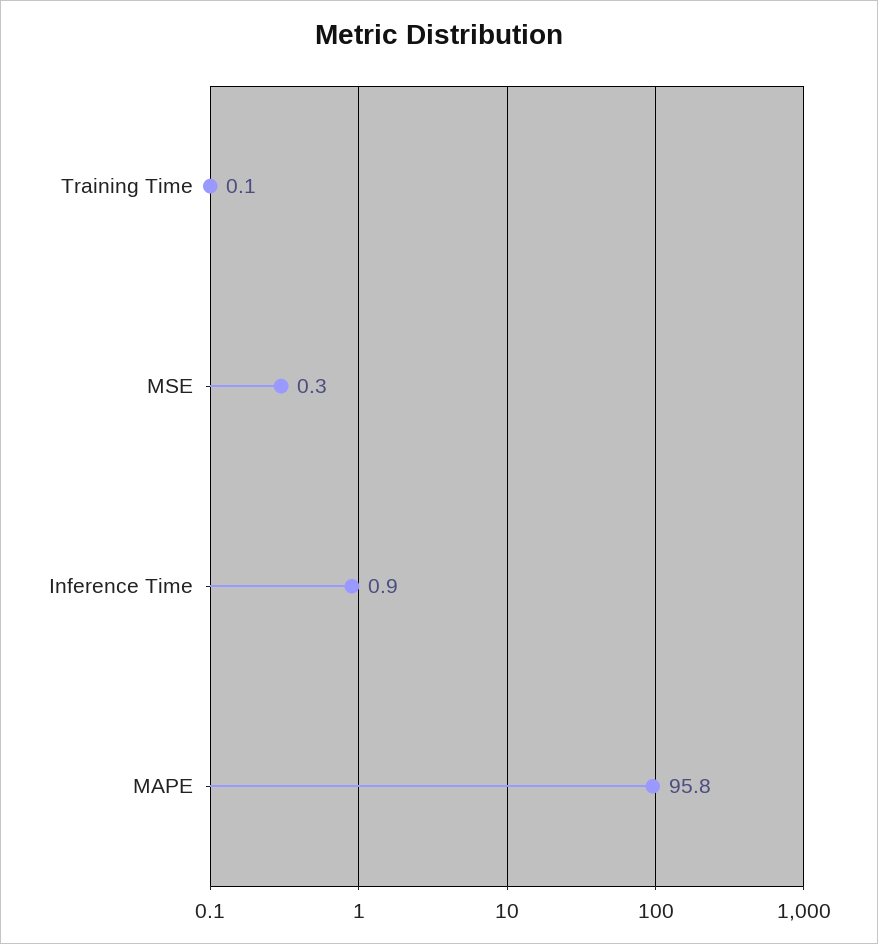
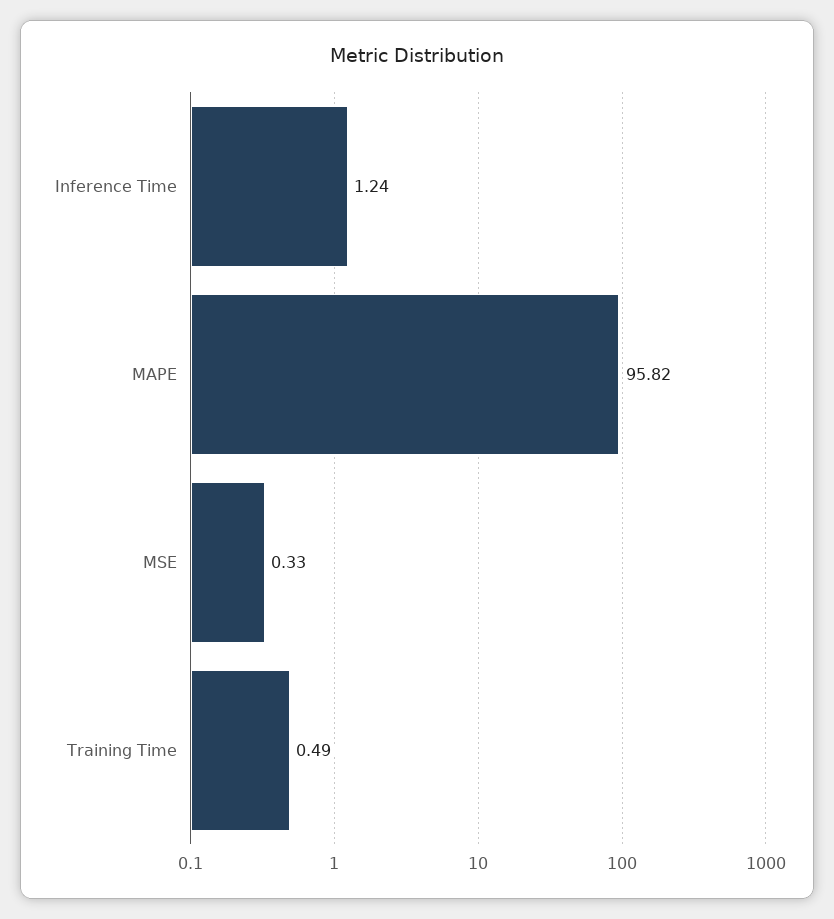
  {
-   "Training Time": 0.1,
+   "Training Time": 0.49,
    "MSE": 0.33,
-   "Inference Time": 0.9,
+   "Inference Time": 1.24,
    "MAPE": 95.82
  }

